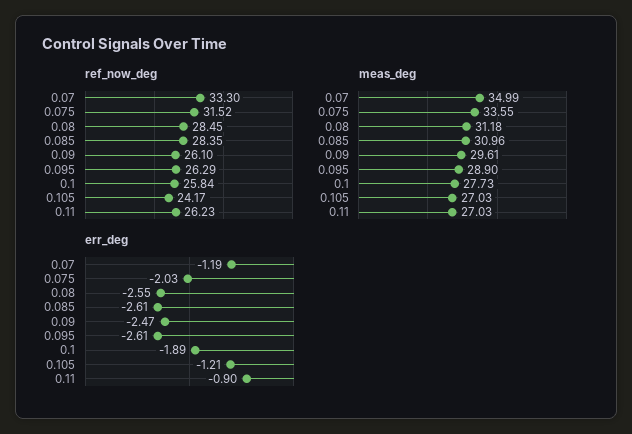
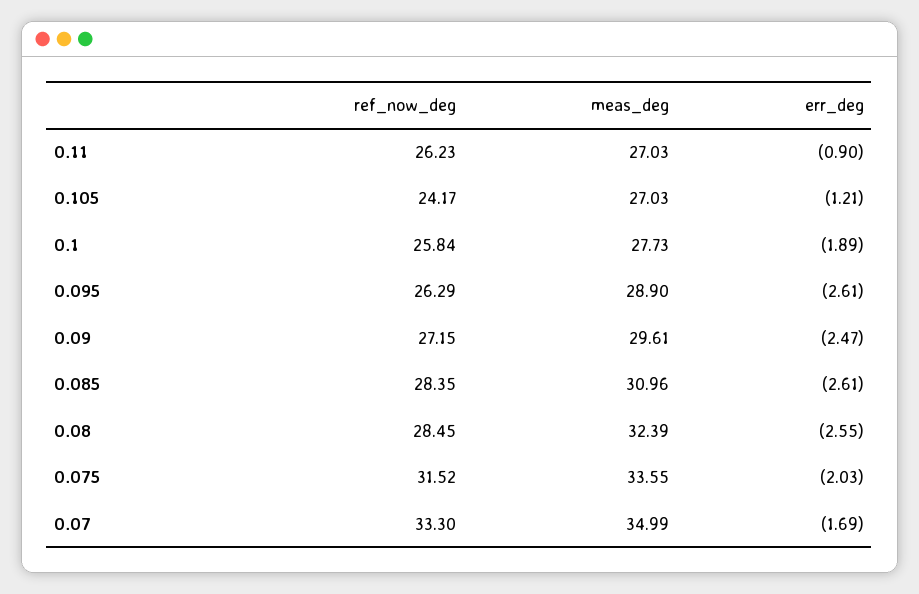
  {
    "ref_now_deg": {
      "0.07": 33.3,
      "0.075": 31.52,
      "0.08": 28.45,
      "0.085": 28.35,
-     "0.09": 26.1,
+     "0.09": 27.15,
      "0.095": 26.29,
      "0.1": 25.84,
      "0.105": 24.17,
      "0.11": 26.23
    },
    "meas_deg": {
      "0.07": 34.99,
      "0.075": 33.55,
-     "0.08": 31.18,
+     "0.08": 32.39,
      "0.085": 30.96,
      "0.09": 29.61,
      "0.095": 28.9,
      "0.1": 27.73,
      "0.105": 27.03,
      "0.11": 27.03
    },
    "err_deg": {
-     "0.07": -1.19,
+     "0.07": -1.69,
      "0.075": -2.03,
      "0.08": -2.55,
      "0.085": -2.61,
      "0.09": -2.47,
      "0.095": -2.61,
      "0.1": -1.89,
      "0.105": -1.21,
      "0.11": -0.9
    }
  }

